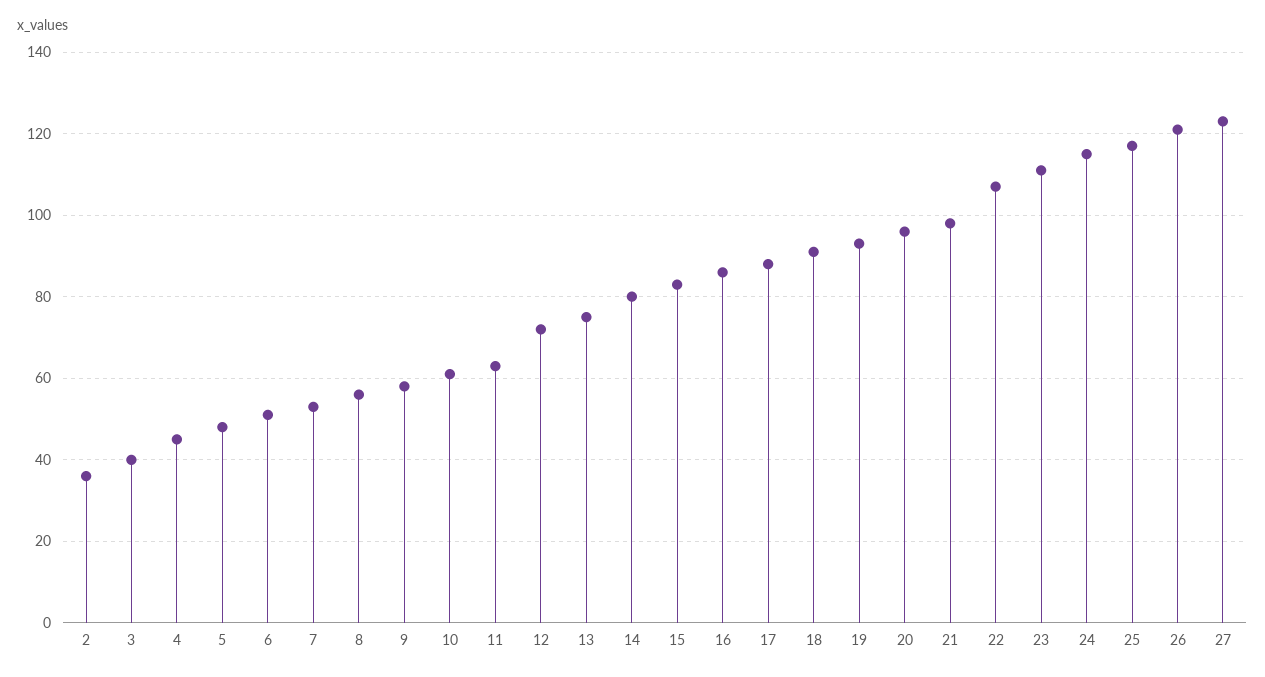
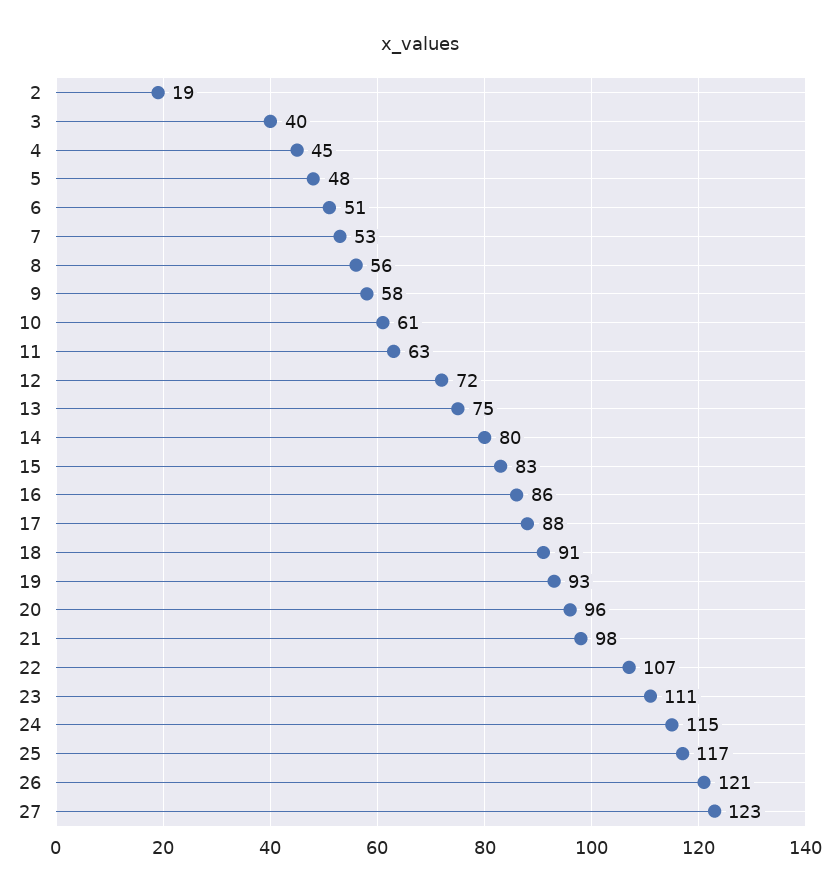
  {
-   "2": 35,
+   "2": 19,
    "3": 40,
    "4": 45,
    "5": 48,
    "6": 51,
    "7": 53,
    "8": 56,
    "9": 58,
    "10": 61,
    "11": 63,
    "12": 72,
    "13": 75,
    "14": 80,
    "15": 83,
    "16": 86,
    "17": 88,
    "18": 91,
    "19": 93,
    "20": 96,
    "21": 98,
    "22": 107,
    "23": 111,
    "24": 115,
    "25": 117,
    "26": 121,
    "27": 123
  }

